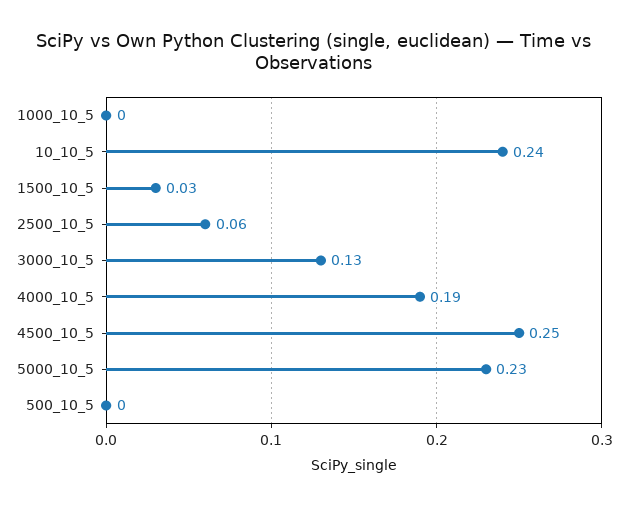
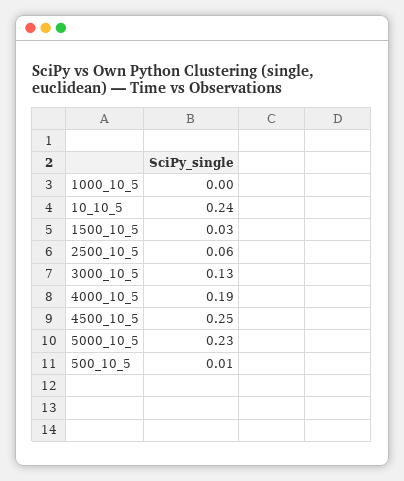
  {
    "1000_10_5": 0,
    "10_10_5": 0.24,
    "1500_10_5": 0.03,
    "2500_10_5": 0.06,
    "3000_10_5": 0.13,
    "4000_10_5": 0.19,
    "4500_10_5": 0.25,
    "5000_10_5": 0.23,
-   "500_10_5": 0
+   "500_10_5": 0.01
  }

